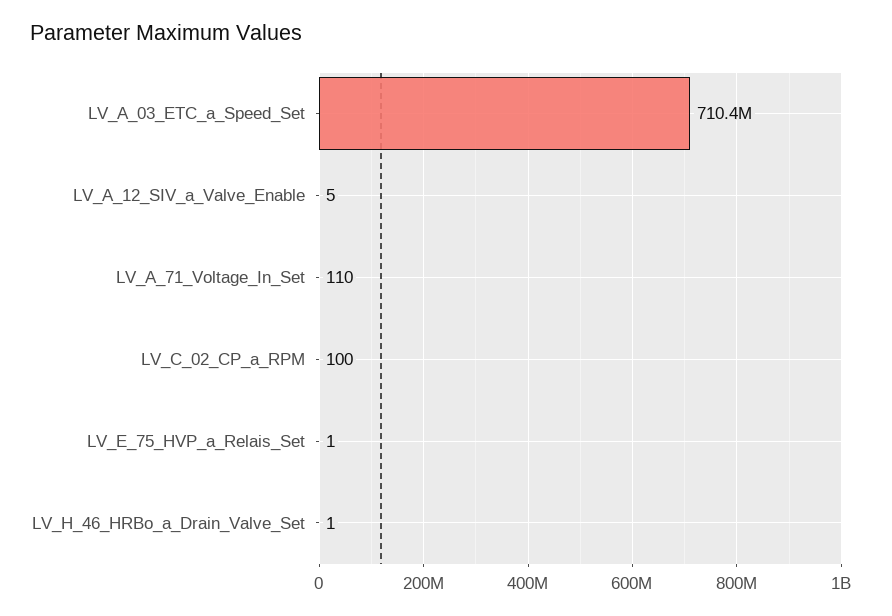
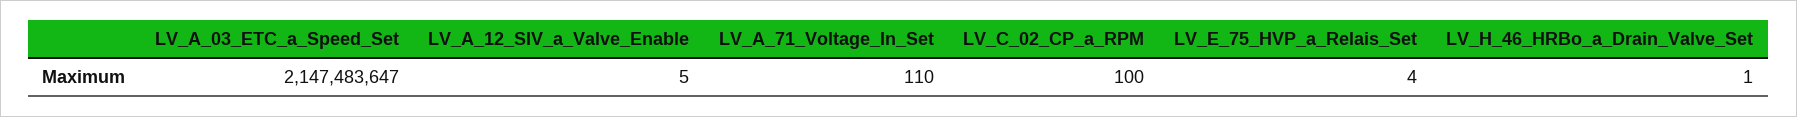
  {
-   "LV_A_03_ETC_a_Speed_Set": 710400000,
+   "LV_A_03_ETC_a_Speed_Set": 2147483647,
    "LV_A_12_SIV_a_Valve_Enable": 5,
    "LV_A_71_Voltage_In_Set": 110,
    "LV_C_02_CP_a_RPM": 100,
-   "LV_E_75_HVP_a_Relais_Set": 1,
+   "LV_E_75_HVP_a_Relais_Set": 4,
    "LV_H_46_HRBo_a_Drain_Valve_Set": 1
  }

